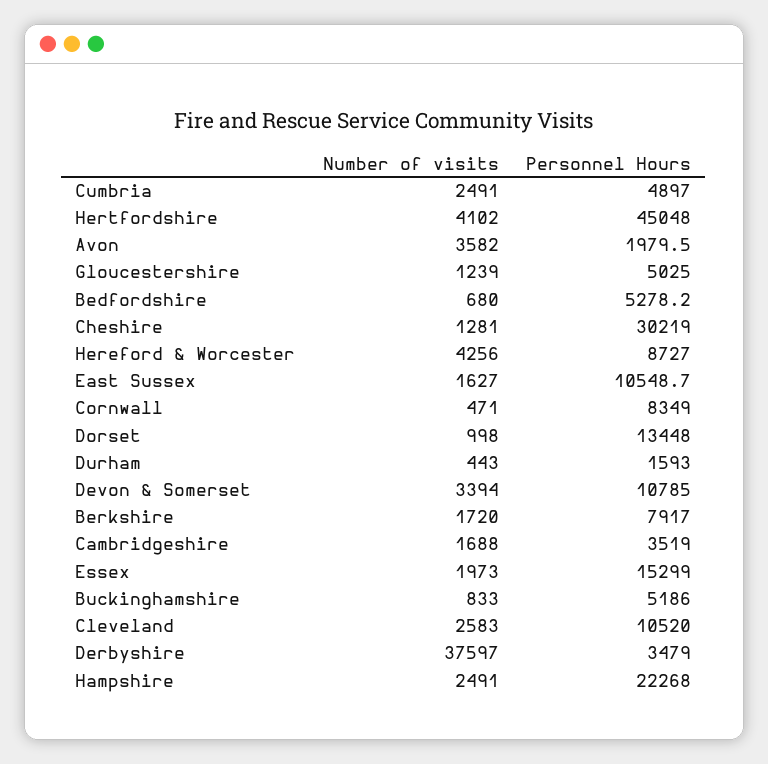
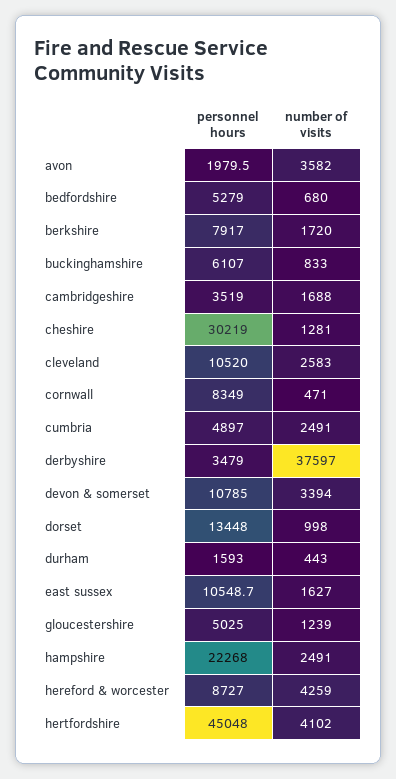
  {
    "Number of visits": {
      "Cumbria": 2491,
      "Hertfordshire": 4102,
      "Avon": 3582,
      "Gloucestershire": 1239,
      "Bedfordshire": 680,
      "Cheshire": 1281,
-     "Hereford & Worcester": 4256,
+     "Hereford & Worcester": 4259,
      "East Sussex": 1627,
      "Cornwall": 471,
      "Dorset": 998,
      "Durham": 443,
      "Devon & Somerset": 3394,
      "Berkshire": 1720,
      "Cambridgeshire": 1688,
-     "Essex": 1973,
      "Buckinghamshire": 833,
      "Cleveland": 2583,
      "Derbyshire": 37597,
      "Hampshire": 2491
    },
    "Personnel Hours": {
      "Cumbria": 4897,
      "Hertfordshire": 45048,
      "Avon": 1979.5,
      "Gloucestershire": 5025,
-     "Bedfordshire": 5278.2,
+     "Bedfordshire": 5279,
      "Cheshire": 30219,
      "Hereford & Worcester": 8727,
      "East Sussex": 10548.7,
      "Cornwall": 8349,
      "Dorset": 13448,
      "Durham": 1593,
      "Devon & Somerset": 10785,
      "Berkshire": 7917,
      "Cambridgeshire": 3519,
-     "Essex": 15299,
-     "Buckinghamshire": 5186,
+     "Buckinghamshire": 6107,
      "Cleveland": 10520,
      "Derbyshire": 3479,
      "Hampshire": 22268
    }
  }

